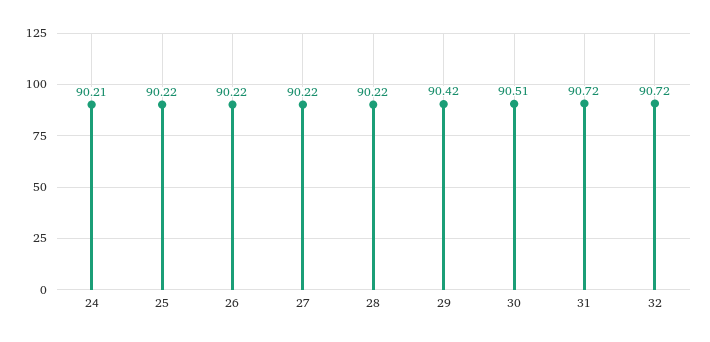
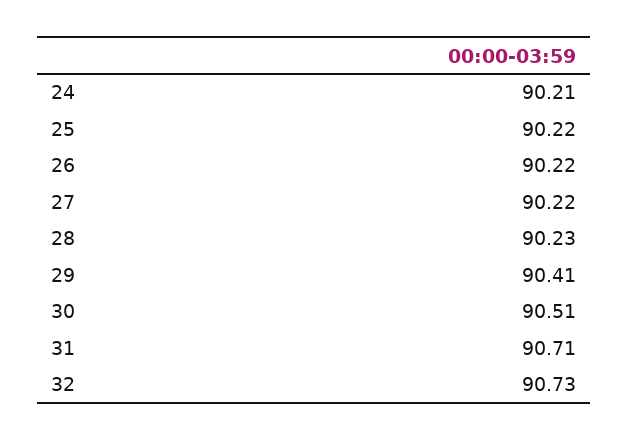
  {
    "24": 90.21,
    "25": 90.22,
    "26": 90.22,
    "27": 90.22,
-   "28": 90.22,
+   "28": 90.23,
-   "29": 90.42,
+   "29": 90.41,
    "30": 90.51,
-   "31": 90.72,
+   "31": 90.71,
-   "32": 90.72
+   "32": 90.73
  }

